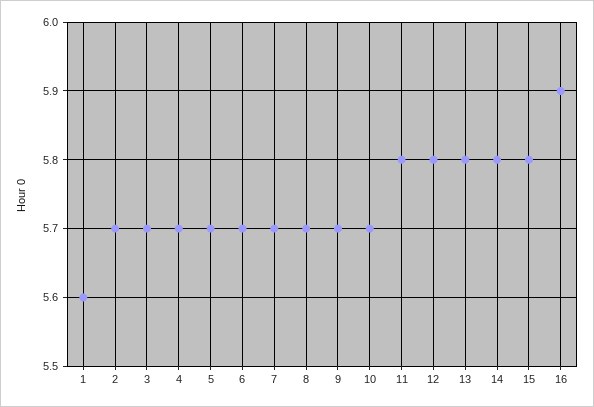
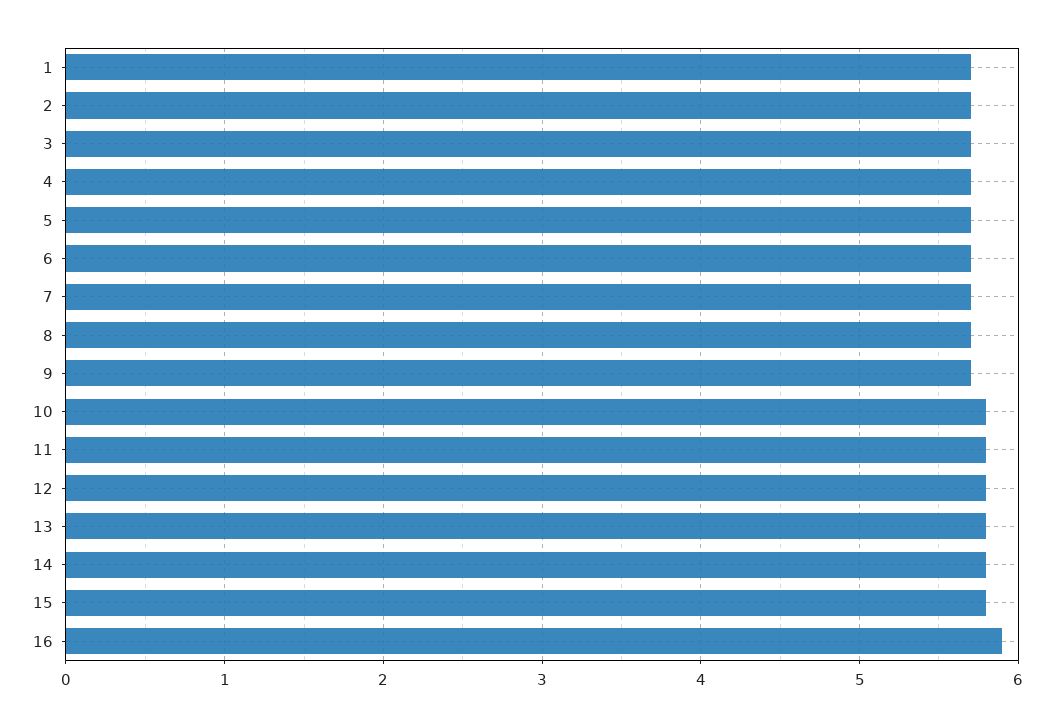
  {
-   "1": 5.6,
+   "1": 5.7,
    "2": 5.7,
    "3": 5.7,
    "4": 5.7,
    "5": 5.7,
    "6": 5.7,
    "7": 5.7,
    "8": 5.7,
    "9": 5.7,
-   "10": 5.7,
+   "10": 5.8,
    "11": 5.8,
    "12": 5.8,
    "13": 5.8,
    "14": 5.8,
    "15": 5.8,
    "16": 5.9
  }

